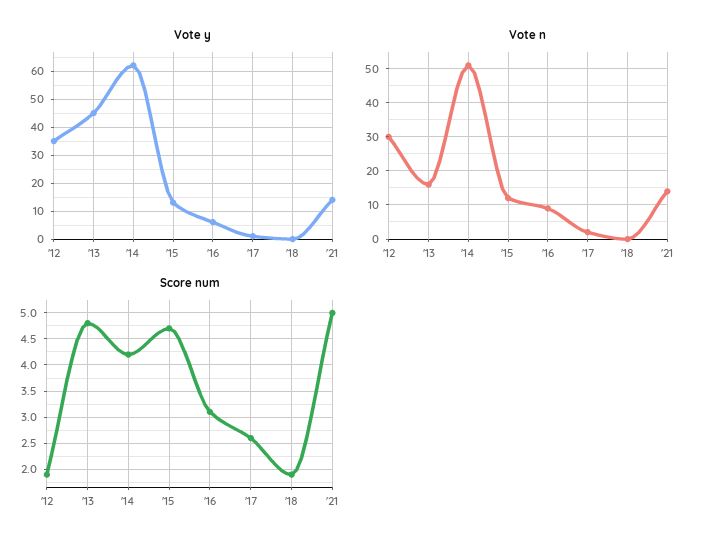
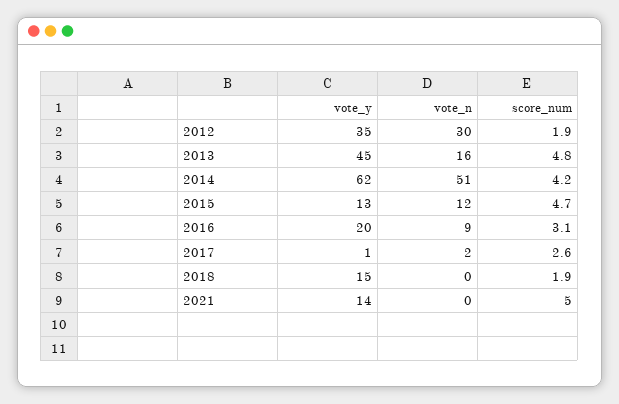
  {
    "Vote y": {
      "'12": 35,
      "'13": 45,
      "'14": 62,
      "'15": 13,
-     "'16": 5,
+     "'16": 20,
      "'17": 1,
-     "'18": 0,
+     "'18": 15,
      "'21": 14
    },
    "Vote n": {
      "'12": 30,
      "'13": 16,
      "'14": 51,
      "'15": 12,
      "'16": 9,
      "'17": 2,
      "'18": 0,
-     "'21": 15
+     "'21": 0
    },
    "Score num": {
      "'12": 1.9,
      "'13": 4.8,
      "'14": 4.2,
      "'15": 4.7,
      "'16": 3.1,
      "'17": 2.6,
      "'18": 1.9,
      "'21": 5
    }
  }

